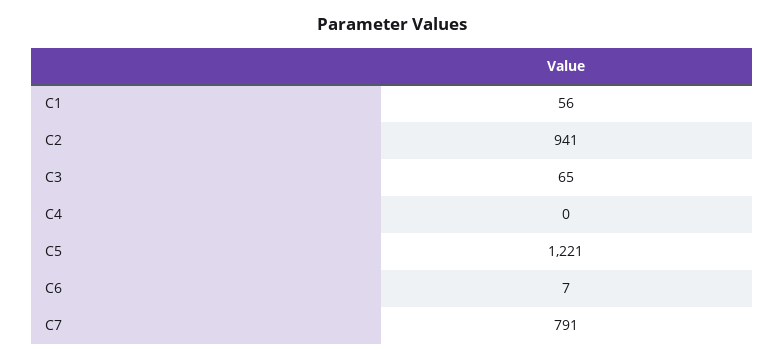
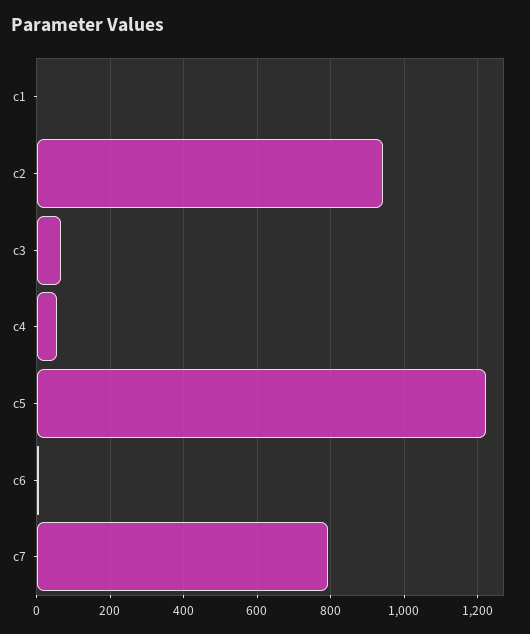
  {
-   "C1": 56,
+   "C1": 0,
    "C2": 941,
    "C3": 65,
-   "C4": 0,
+   "C4": 60,
    "C5": 1221,
    "C6": 7,
    "C7": 791
  }

